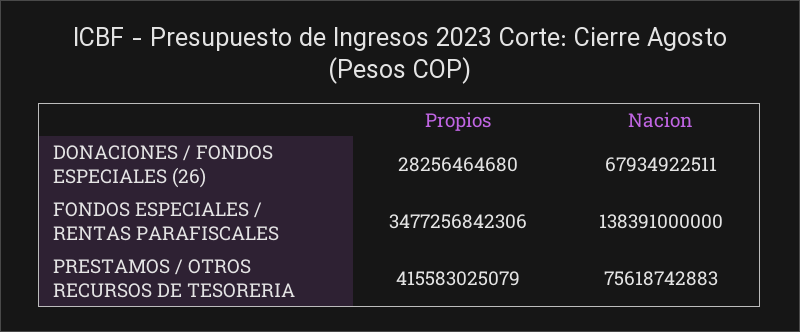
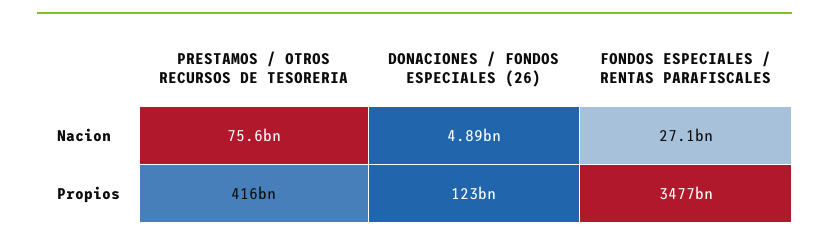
  {
    "Propios": {
-     "DONACIONES / FONDOS ESPECIALES (26)": 28256464680,
+     "DONACIONES / FONDOS ESPECIALES (26)": 123000000000,
      "FONDOS ESPECIALES / RENTAS PARAFISCALES": 3477256842306,
      "PRESTAMOS / OTROS RECURSOS DE TESORERIA": 415583025079
    },
    "Nacion": {
-     "DONACIONES / FONDOS ESPECIALES (26)": 67934922511,
+     "DONACIONES / FONDOS ESPECIALES (26)": 4890000000,
-     "FONDOS ESPECIALES / RENTAS PARAFISCALES": 138391000000,
+     "FONDOS ESPECIALES / RENTAS PARAFISCALES": 27100000000,
      "PRESTAMOS / OTROS RECURSOS DE TESORERIA": 75618742883
    }
  }

